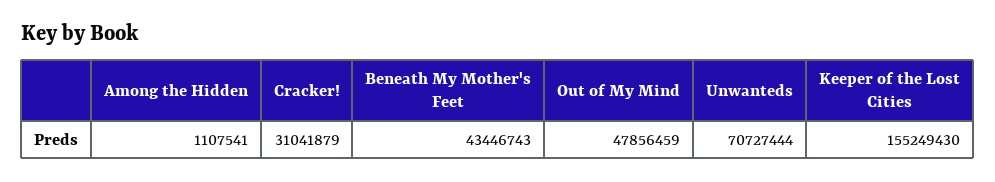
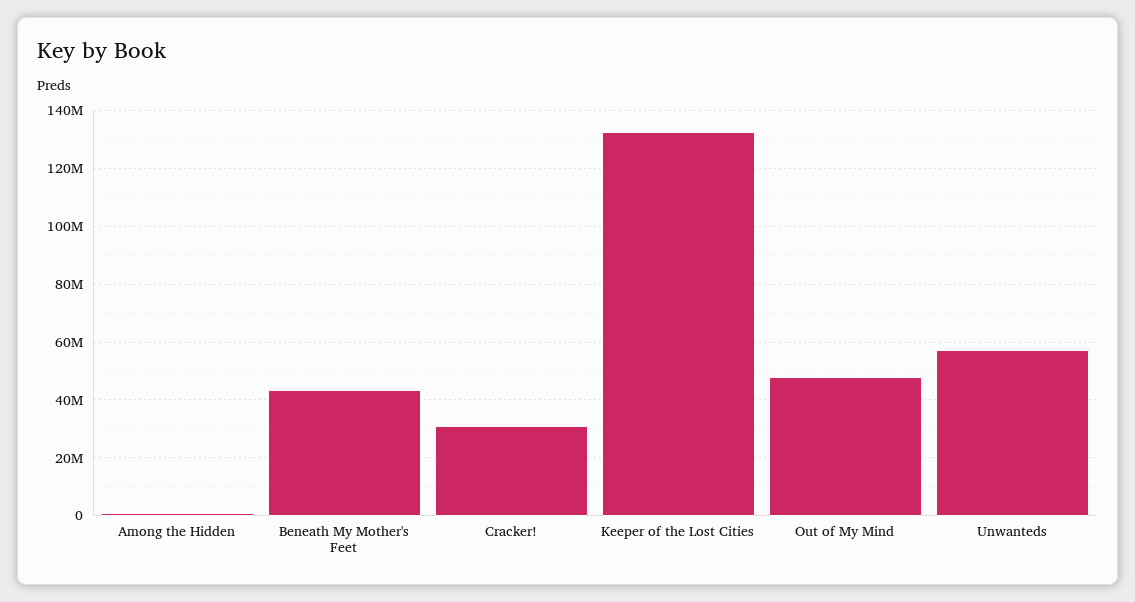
  {
    "Among the Hidden": 1107541,
    "Cracker!": 31041879,
    "Beneath My Mother's Feet": 43446743,
    "Out of My Mind": 47856459,
-   "Unwanteds": 70727444,
+   "Unwanteds": 57500000,
-   "Keeper of the Lost Cities": 155249430
+   "Keeper of the Lost Cities": 132500000
  }

